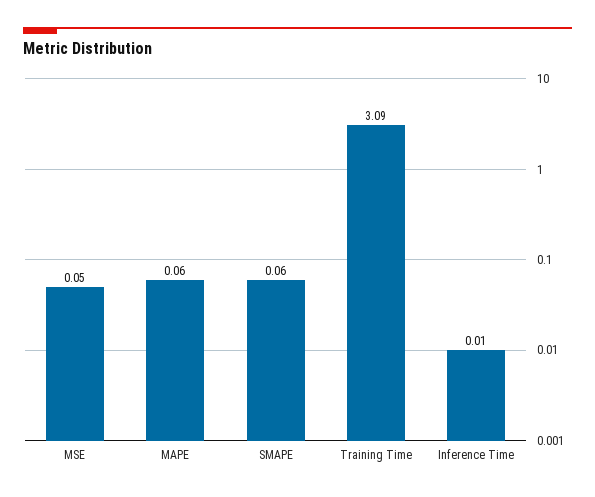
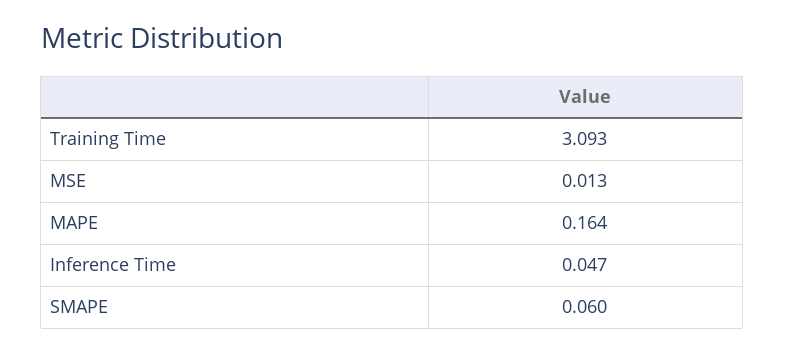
  {
-   "MSE": 0.05,
+   "MSE": 0.013,
-   "MAPE": 0.06,
+   "MAPE": 0.164,
    "SMAPE": 0.06,
    "Training Time": 3.093,
-   "Inference Time": 0.01
+   "Inference Time": 0.047
  }

